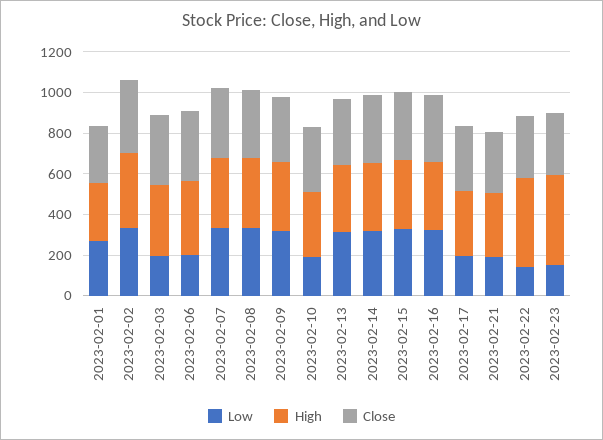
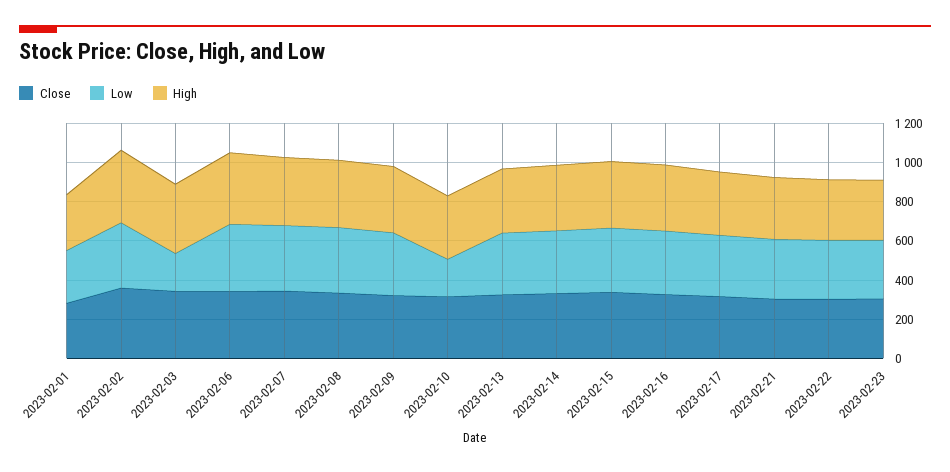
  {
    "Low": {
      "2023-02-01": 250,
      "2023-02-02": 350,
      "2023-02-03": 200,
-     "2023-02-06": 200,
+     "2023-02-06": 350,
      "2023-02-07": 350,
      "2023-02-08": 350,
      "2023-02-09": 300,
      "2023-02-10": 200,
      "2023-02-13": 300,
      "2023-02-14": 300,
      "2023-02-15": 350,
      "2023-02-16": 300,
-     "2023-02-17": 200,
+     "2023-02-17": 300,
-     "2023-02-21": 200,
+     "2023-02-21": 300,
-     "2023-02-22": 150,
+     "2023-02-22": 300,
-     "2023-02-23": 150
+     "2023-02-23": 300
    },
    "High": {
      "2023-02-01": 300,
      "2023-02-02": 350,
      "2023-02-03": 350,
      "2023-02-06": 350,
      "2023-02-07": 350,
      "2023-02-08": 350,
      "2023-02-09": 350,
      "2023-02-10": 300,
      "2023-02-13": 350,
      "2023-02-14": 350,
      "2023-02-15": 350,
      "2023-02-16": 350,
      "2023-02-17": 300,
      "2023-02-21": 300,
-     "2023-02-22": 450,
+     "2023-02-22": 300,
-     "2023-02-23": 450
+     "2023-02-23": 300
    },
    "Close": {
      "2023-02-01": 300,
      "2023-02-02": 350,
      "2023-02-03": 350,
      "2023-02-06": 350,
      "2023-02-07": 350,
      "2023-02-08": 350,
      "2023-02-09": 300,
      "2023-02-10": 300,
      "2023-02-13": 350,
      "2023-02-14": 350,
      "2023-02-15": 350,
      "2023-02-16": 350,
      "2023-02-17": 300,
      "2023-02-21": 300,
      "2023-02-22": 300,
      "2023-02-23": 300
    }
  }

